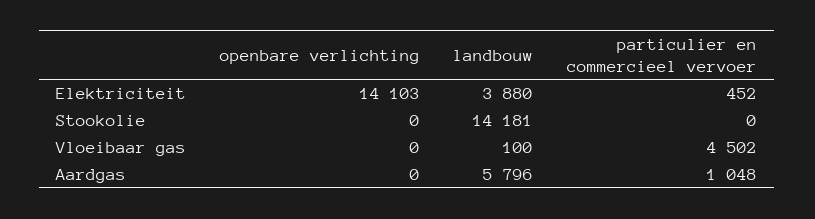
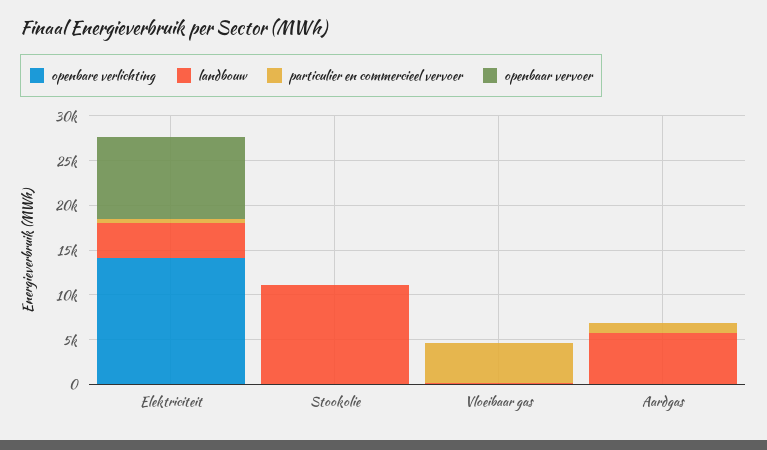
  {
    "openbare verlichting": {
      "Elektriciteit": 14103,
      "Stookolie": 0,
      "Vloeibaar gas": 0,
      "Aardgas": 0
    },
    "landbouw": {
      "Elektriciteit": 3880,
-     "Stookolie": 14181,
+     "Stookolie": 11000,
      "Vloeibaar gas": 100,
      "Aardgas": 5796
    },
    "particulier en commercieel vervoer": {
      "Elektriciteit": 452,
      "Stookolie": 0,
      "Vloeibaar gas": 4502,
      "Aardgas": 1048
-   }
+   },
+   "openbaar vervoer": {
+     "Elektriciteit": 9000,
+     "Stookolie": 0,
+     "Vloeibaar gas": 0,
+     "Aardgas": 0
+   }
  }

